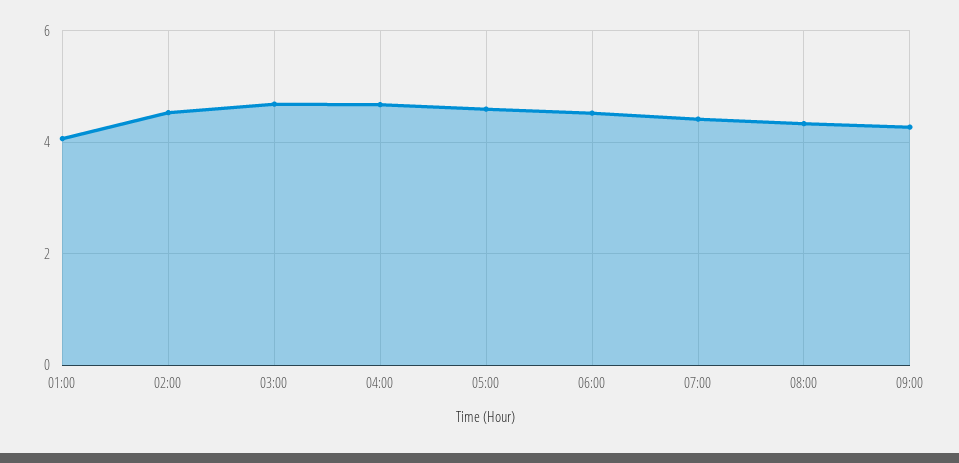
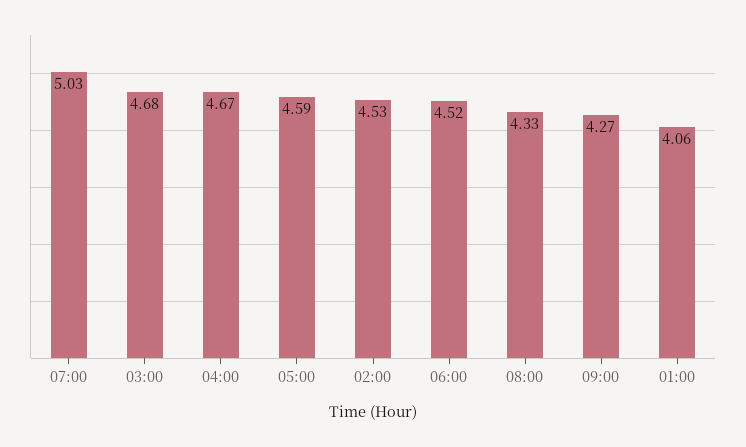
  {
    "01:00": 4.06,
    "02:00": 4.53,
    "03:00": 4.68,
    "04:00": 4.67,
    "05:00": 4.59,
    "06:00": 4.52,
-   "07:00": 4.4,
+   "07:00": 5.03,
    "08:00": 4.33,
    "09:00": 4.27
  }

